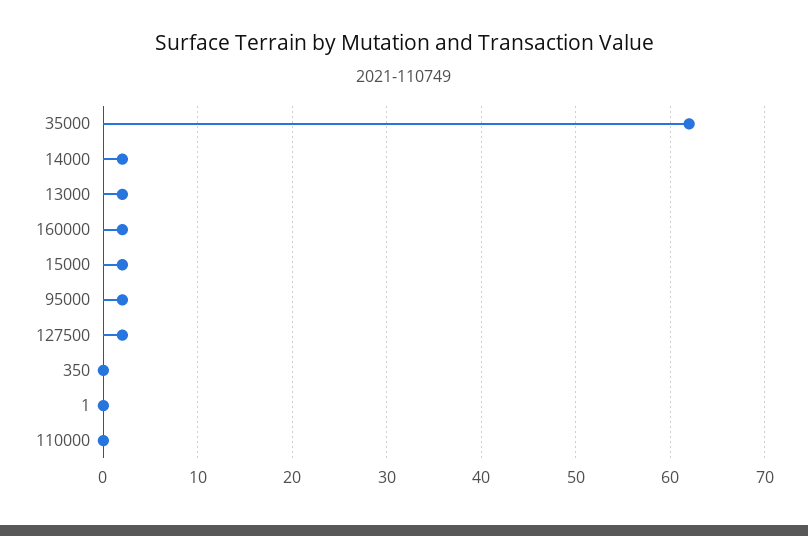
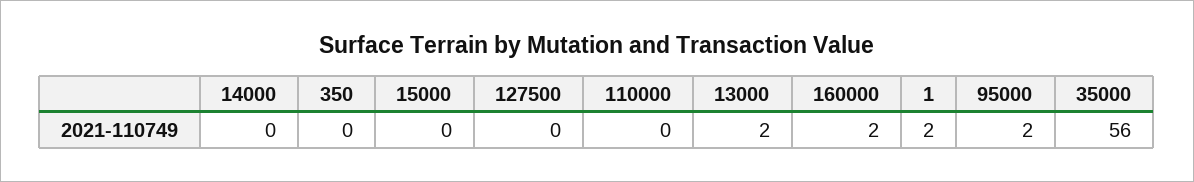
  {
-   "35000": 62,
+   "35000": 56,
-   "14000": 2,
+   "14000": 0,
    "13000": 2,
    "160000": 2,
-   "15000": 2,
+   "15000": 0,
    "95000": 2,
-   "127500": 2,
+   "127500": 0,
    "350": 0,
-   "1": 0,
+   "1": 2,
    "110000": 0
  }

